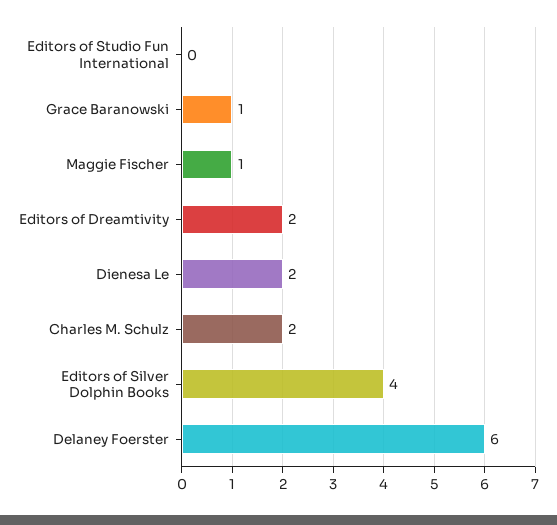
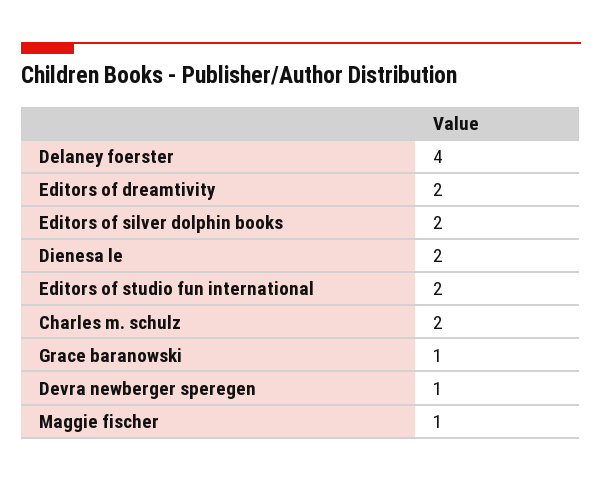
  {
-   "Editors of Studio Fun International": 0,
+   "Editors of Studio Fun International": 2,
    "Grace Baranowski": 1,
    "Maggie Fischer": 1,
    "Editors of Dreamtivity": 2,
    "Dienesa Le": 2,
    "Charles M. Schulz": 2,
-   "Editors of Silver Dolphin Books": 4,
+   "Editors of Silver Dolphin Books": 2,
-   "Delaney Foerster": 6
+   "Delaney Foerster": 4,
+   "Devra newberger speregen": 1
  }

